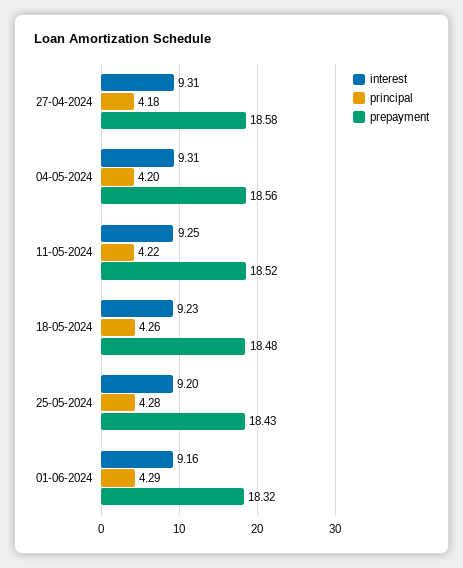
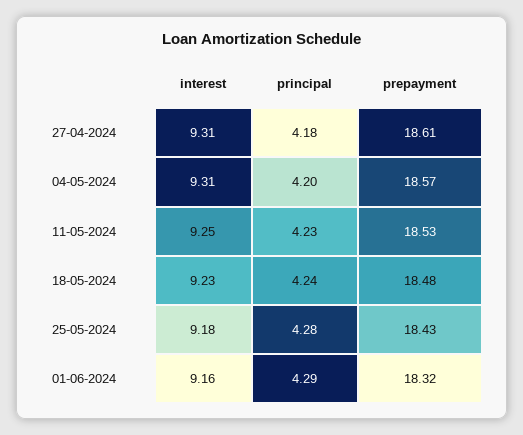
  {
    "interest": {
      "27-04-2024": 9.31,
      "04-05-2024": 9.31,
      "11-05-2024": 9.25,
      "18-05-2024": 9.23,
-     "25-05-2024": 9.2,
+     "25-05-2024": 9.18,
      "01-06-2024": 9.16
    },
    "principal": {
      "27-04-2024": 4.18,
      "04-05-2024": 4.2,
-     "11-05-2024": 4.22,
+     "11-05-2024": 4.23,
-     "18-05-2024": 4.26,
+     "18-05-2024": 4.24,
      "25-05-2024": 4.28,
      "01-06-2024": 4.29
    },
    "prepayment": {
-     "27-04-2024": 18.58,
+     "27-04-2024": 18.61,
-     "04-05-2024": 18.56,
+     "04-05-2024": 18.57,
-     "11-05-2024": 18.52,
+     "11-05-2024": 18.53,
      "18-05-2024": 18.48,
      "25-05-2024": 18.43,
      "01-06-2024": 18.32
    }
  }

